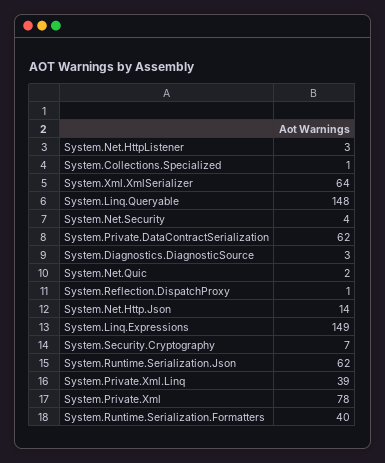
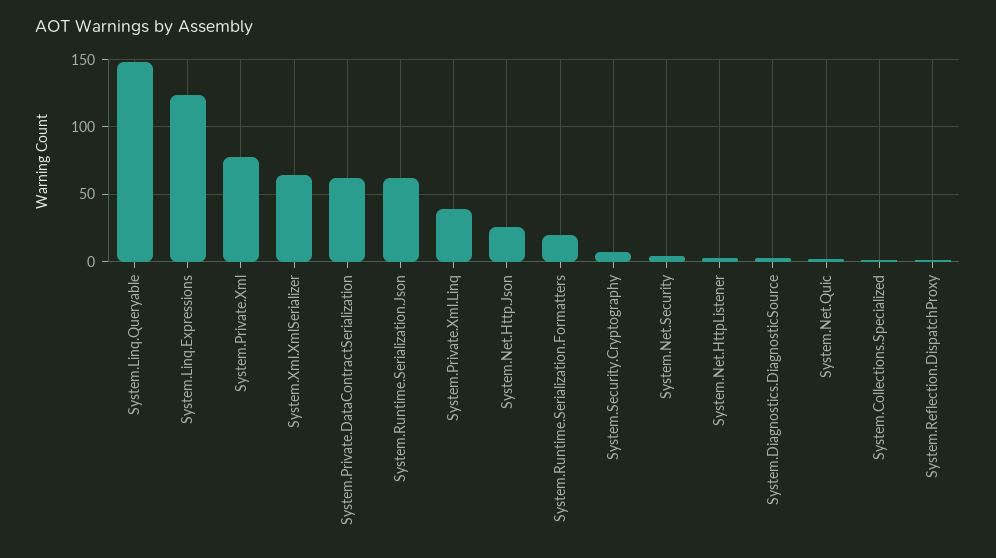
  {
    "System.Net.HttpListener": 3,
    "System.Collections.Specialized": 1,
    "System.Xml.XmlSerializer": 64,
    "System.Linq.Queryable": 148,
    "System.Net.Security": 4,
    "System.Private.DataContractSerialization": 62,
    "System.Diagnostics.DiagnosticSource": 3,
    "System.Net.Quic": 2,
    "System.Reflection.DispatchProxy": 1,
-   "System.Net.Http.Json": 14,
+   "System.Net.Http.Json": 25,
-   "System.Linq.Expressions": 149,
+   "System.Linq.Expressions": 125,
    "System.Security.Cryptography": 7,
    "System.Runtime.Serialization.Json": 62,
    "System.Private.Xml.Linq": 39,
    "System.Private.Xml": 78,
-   "System.Runtime.Serialization.Formatters": 40
+   "System.Runtime.Serialization.Formatters": 20
  }

